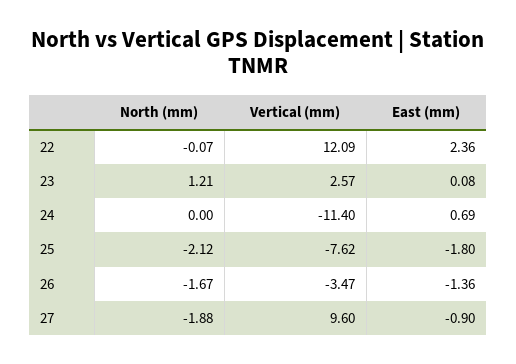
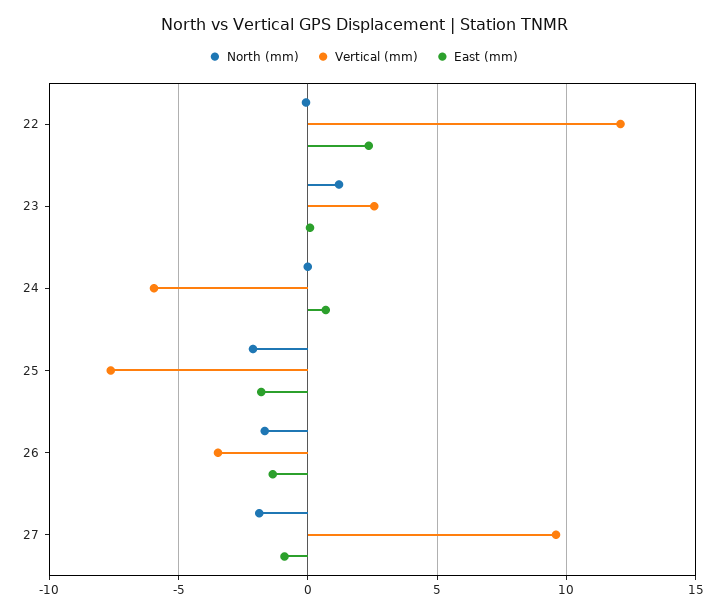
  {
    "North (mm)": {
      "22": -0.07,
      "23": 1.21,
      "24": 0,
      "25": -2.12,
      "26": -1.67,
      "27": -1.88
    },
    "Vertical (mm)": {
      "22": 12.09,
      "23": 2.57,
-     "24": -11.4,
+     "24": -6,
      "25": -7.62,
      "26": -3.47,
      "27": 9.6
    },
    "East (mm)": {
      "22": 2.36,
      "23": 0.08,
      "24": 0.69,
      "25": -1.8,
      "26": -1.36,
      "27": -0.9
    }
  }

